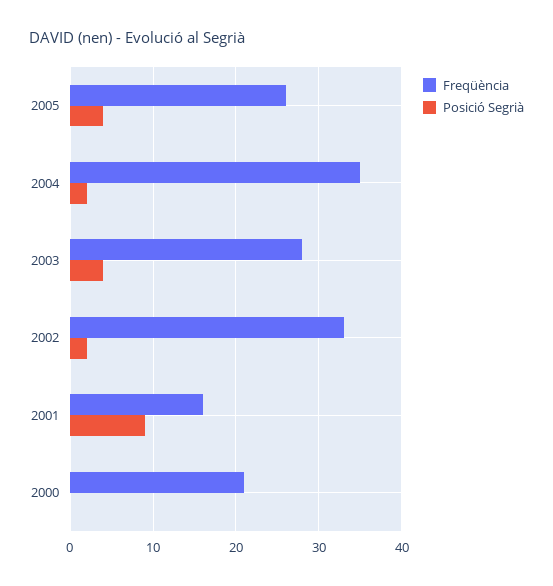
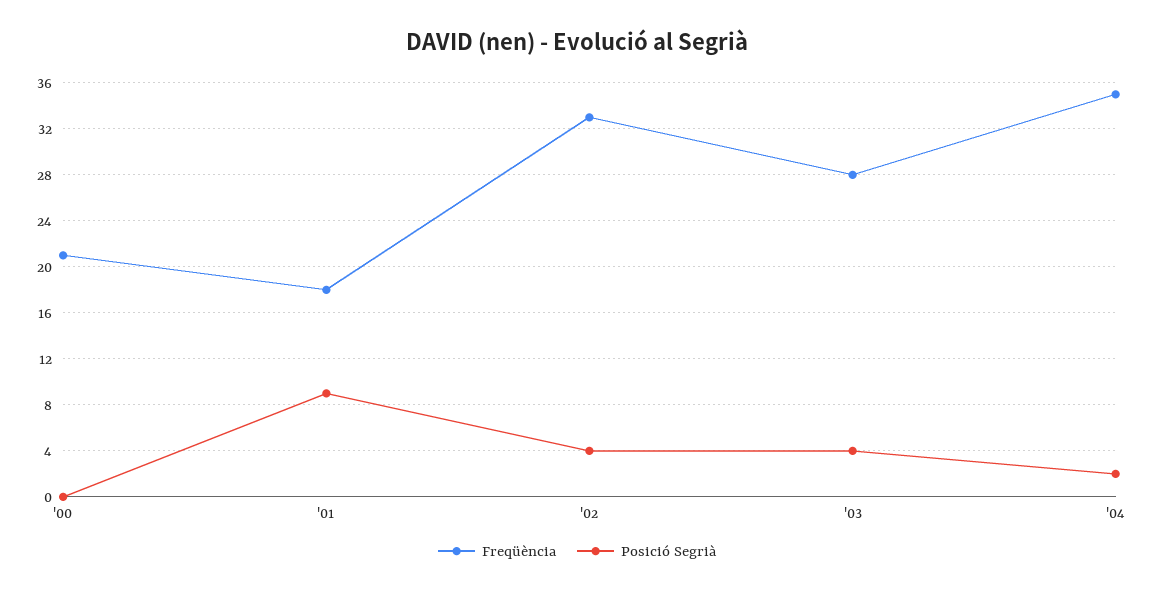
  {
    "Freqüència": {
-     "2005": 26,
      "2004": 35,
      "2003": 28,
      "2002": 33,
-     "2001": 16,
+     "2001": 18,
      "2000": 21
    },
    "Posició Segrià": {
-     "2005": 4,
      "2004": 2,
      "2003": 4,
-     "2002": 2,
+     "2002": 4,
      "2001": 9,
      "2000": 0
    }
  }

